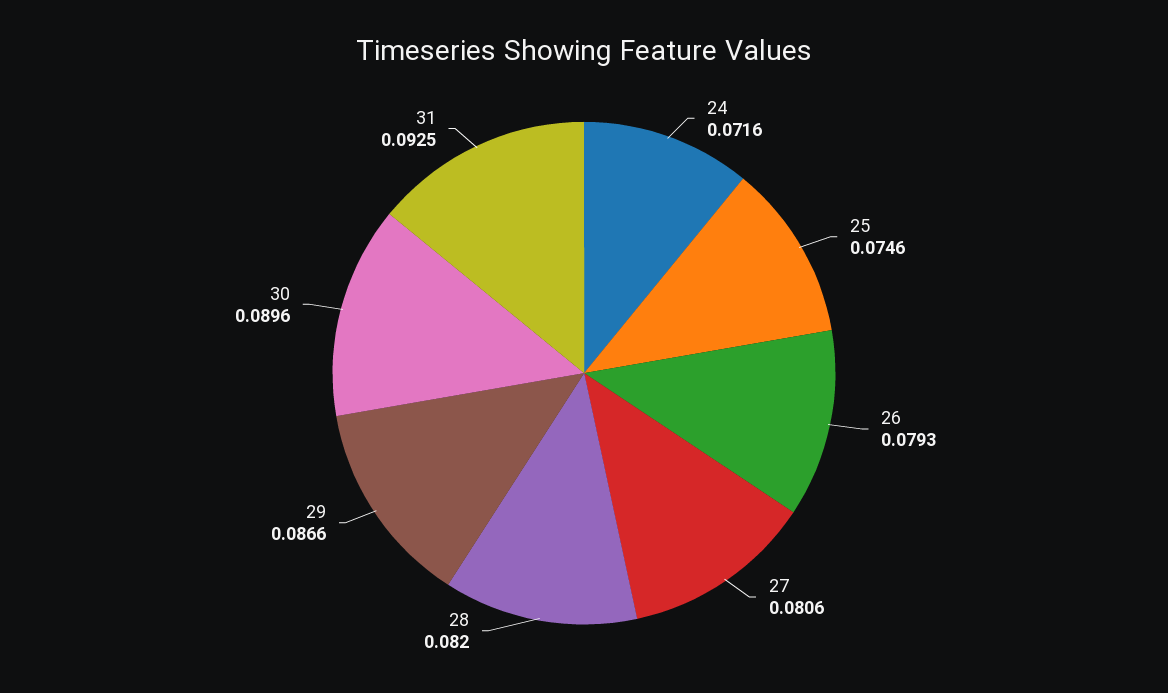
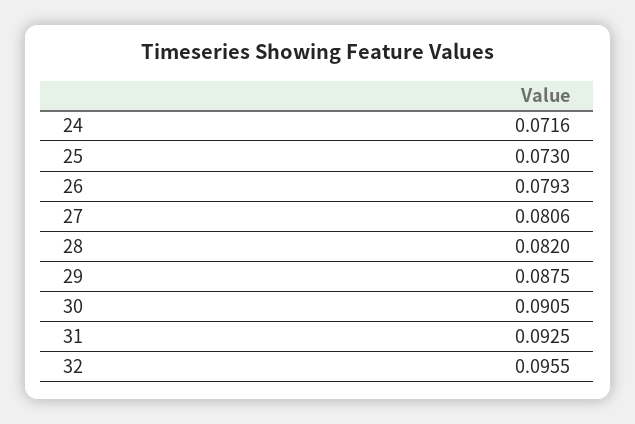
  {
    "24": 0.0716,
-   "25": 0.0746,
+   "25": 0.073,
    "26": 0.0793,
    "27": 0.0806,
    "28": 0.082,
-   "29": 0.0866,
+   "29": 0.0875,
-   "30": 0.0896,
+   "30": 0.0905,
-   "31": 0.0925
+   "31": 0.0925,
+   "32": 0.0955
  }

